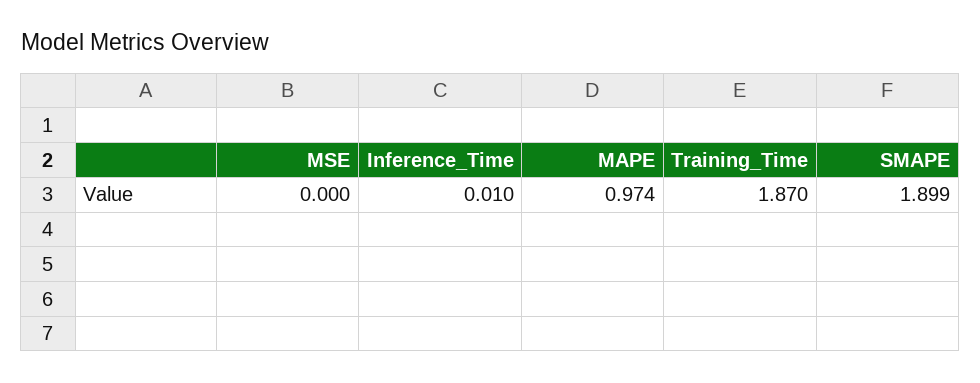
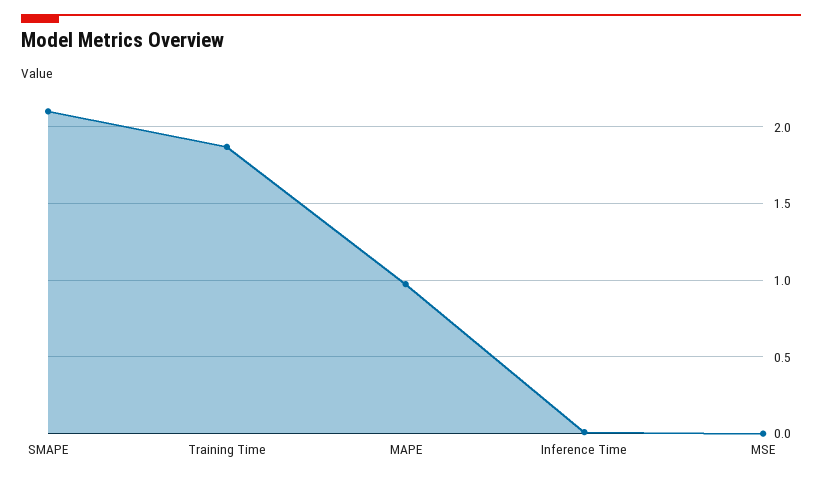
  {
    "MSE": 0,
    "Inference_Time": 0.01,
    "MAPE": 0.974,
    "Training_Time": 1.87,
-   "SMAPE": 1.899
+   "SMAPE": 2.1
  }

